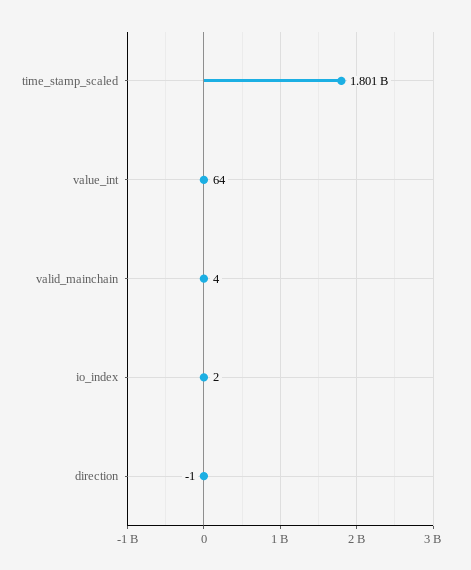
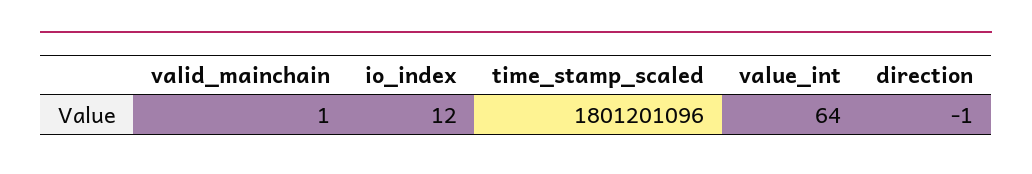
  {
    "time_stamp_scaled": 1801201096,
    "value_int": 64,
-   "valid_mainchain": 4,
+   "valid_mainchain": 1,
-   "io_index": 2,
+   "io_index": 12,
    "direction": -1
  }

